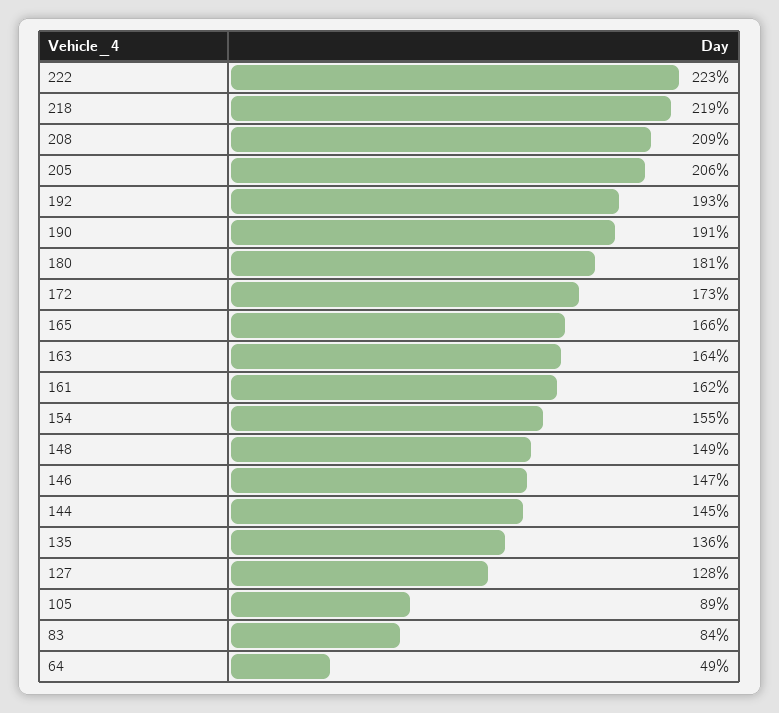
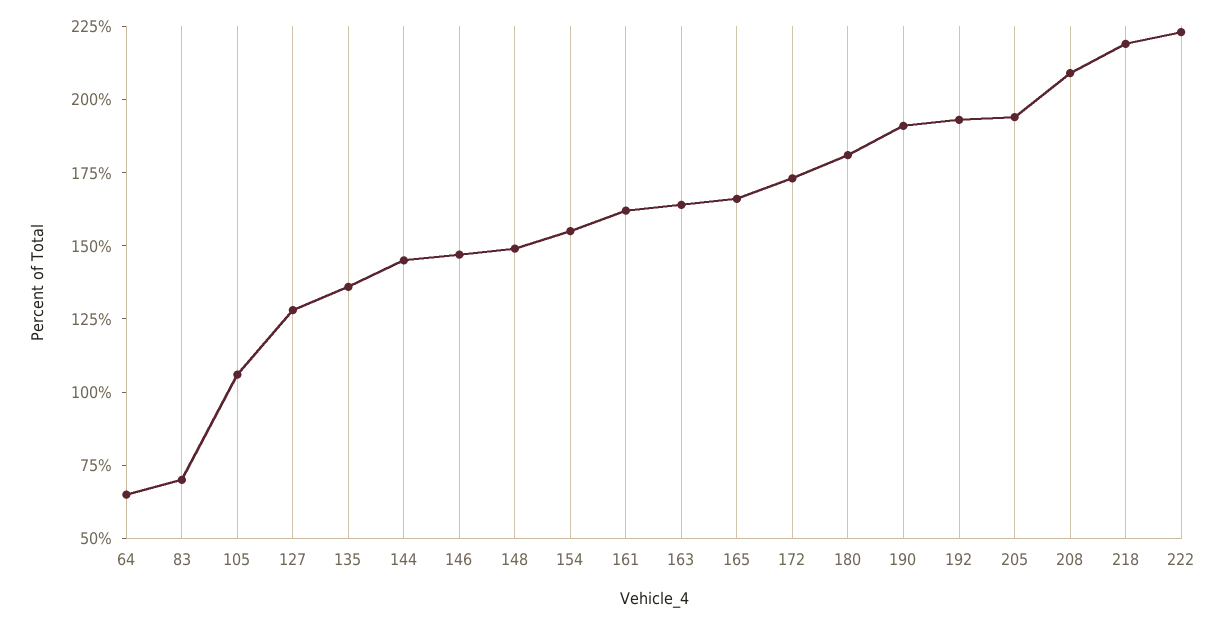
  {
    "222": 223,
    "218": 219,
    "208": 209,
-   "205": 206,
+   "205": 195,
    "192": 193,
    "190": 191,
    "180": 181,
    "172": 173,
    "165": 166,
    "163": 164,
    "161": 162,
    "154": 155,
    "148": 149,
    "146": 147,
    "144": 145,
    "135": 136,
    "127": 128,
-   "105": 89,
+   "105": 105,
-   "83": 84,
+   "83": 70,
-   "64": 49
+   "64": 65
  }

